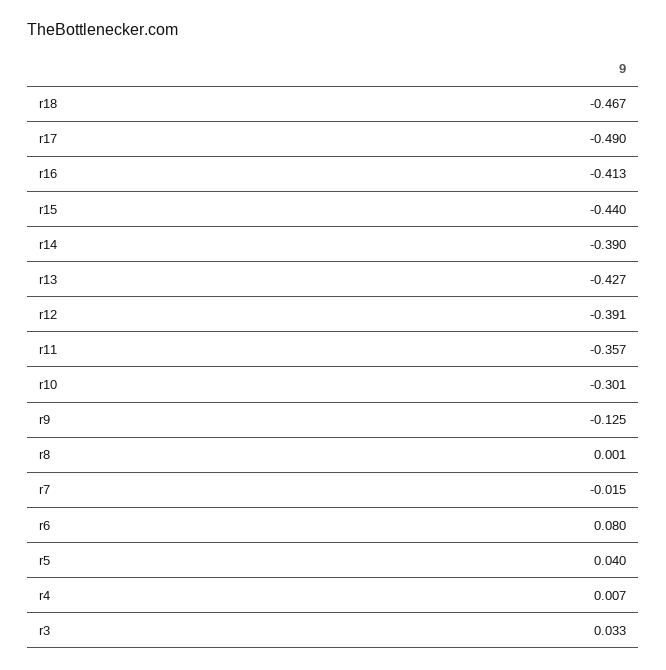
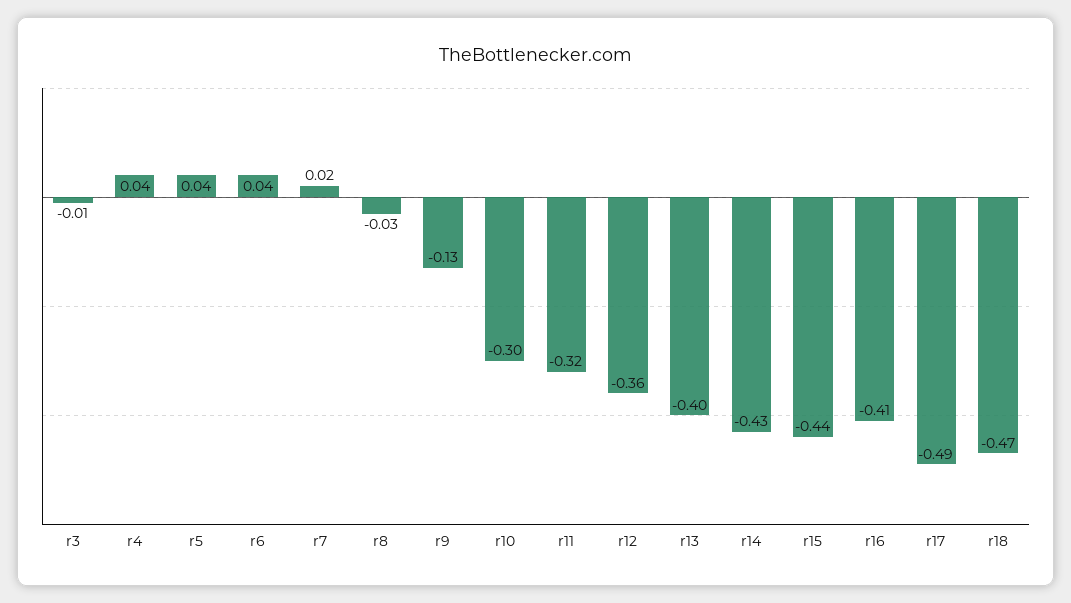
  {
    "r18": -0.467,
    "r17": -0.49,
    "r16": -0.413,
    "r15": -0.44,
-   "r14": -0.39,
+   "r14": -0.43,
-   "r13": -0.427,
+   "r13": -0.4,
-   "r12": -0.391,
+   "r12": -0.36,
-   "r11": -0.357,
+   "r11": -0.32,
    "r10": -0.301,
    "r9": -0.125,
-   "r8": 0.001,
+   "r8": -0.03,
-   "r7": -0.015,
+   "r7": 0.02,
-   "r6": 0.08,
+   "r6": 0.04,
    "r5": 0.04,
-   "r4": 0.007,
+   "r4": 0.04,
-   "r3": 0.033
+   "r3": -0.01
  }

